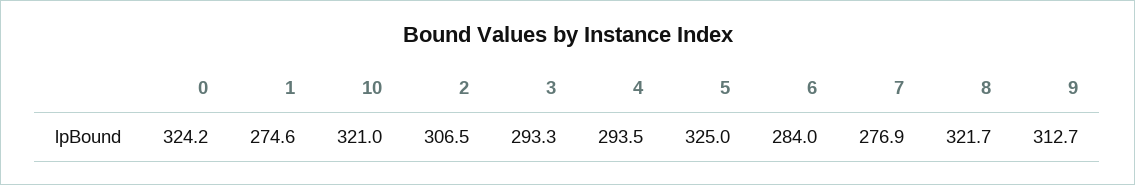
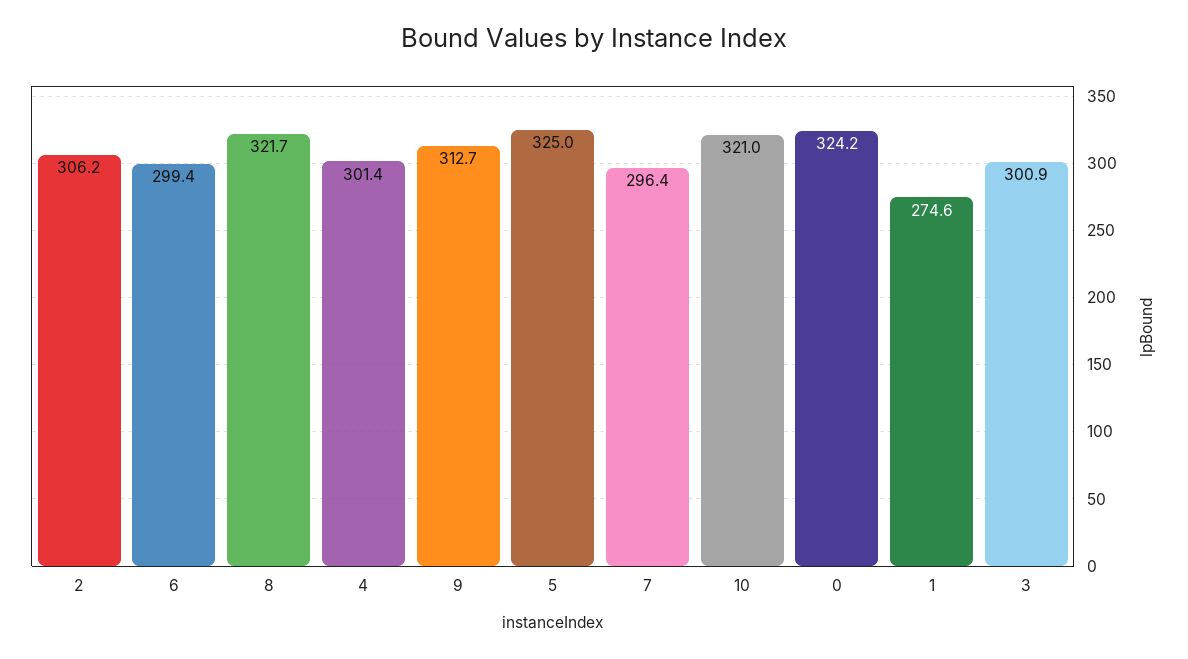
  {
    "0": 324.2,
    "1": 274.6,
    "10": 321,
-   "2": 306.5,
+   "2": 306.2,
-   "3": 293.3,
+   "3": 300.9,
-   "4": 293.5,
+   "4": 301.4,
    "5": 325,
-   "6": 284,
+   "6": 299.4,
-   "7": 276.9,
+   "7": 296.4,
    "8": 321.7,
    "9": 312.7
  }

